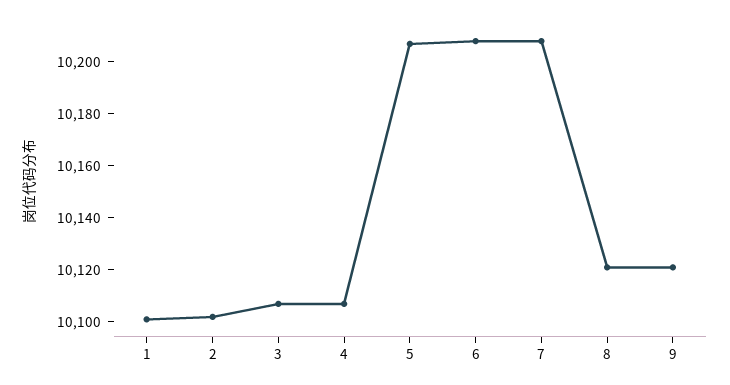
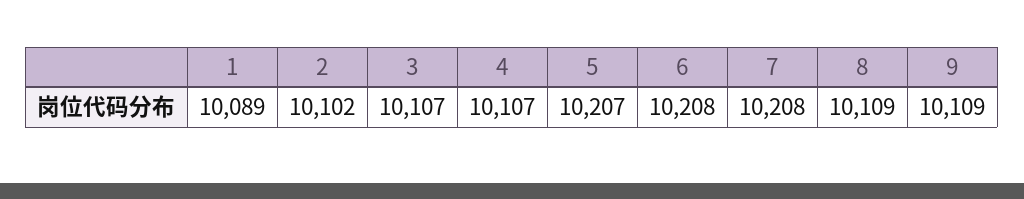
  {
-   "1": 10100,
+   "1": 10089,
    "2": 10102,
    "3": 10107,
    "4": 10107,
    "5": 10207,
    "6": 10208,
    "7": 10208,
-   "8": 10120,
+   "8": 10109,
-   "9": 10120
+   "9": 10109
  }

